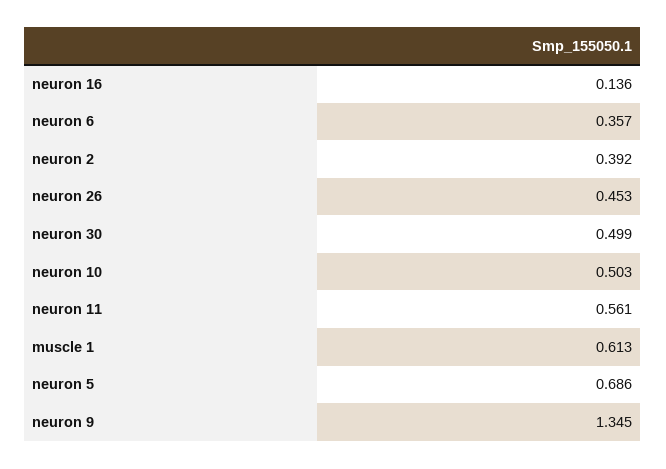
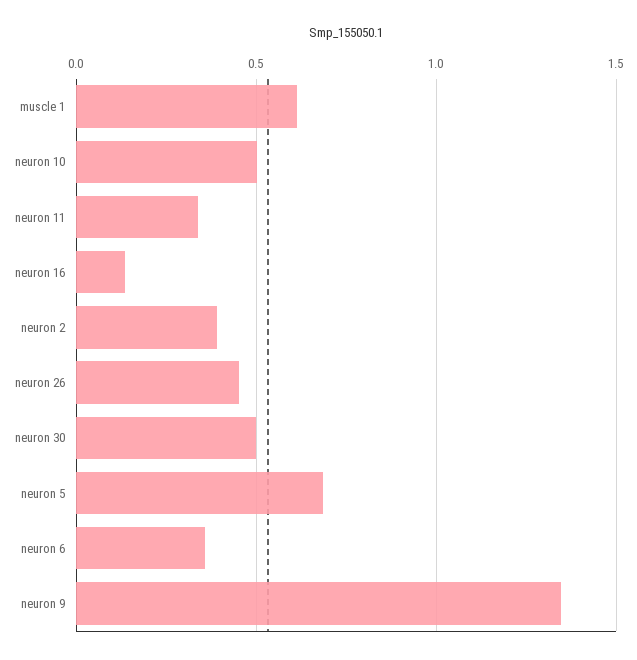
  {
    "neuron 16": 0.136,
    "neuron 6": 0.357,
    "neuron 2": 0.392,
    "neuron 26": 0.453,
    "neuron 30": 0.499,
    "neuron 10": 0.503,
-   "neuron 11": 0.561,
+   "neuron 11": 0.35,
    "muscle 1": 0.613,
    "neuron 5": 0.686,
    "neuron 9": 1.345
  }

